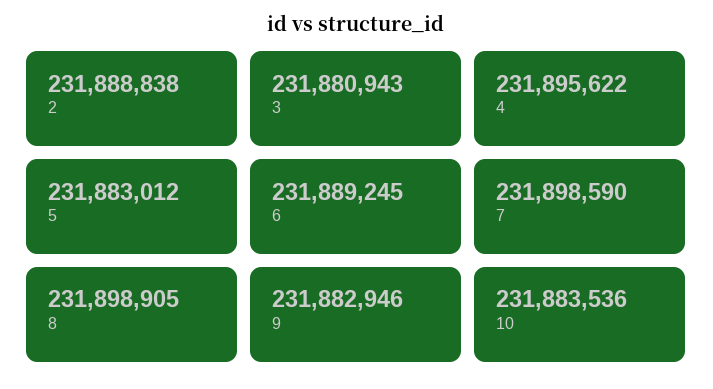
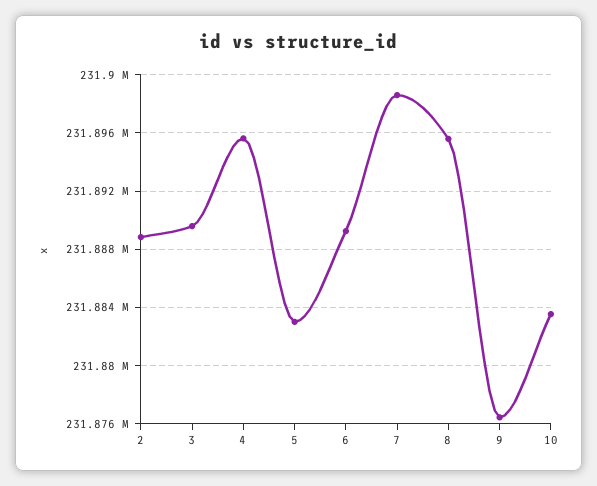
  {
    "2": 231888838,
-   "3": 231880943,
+   "3": 231889500,
    "4": 231895622,
    "5": 231883012,
    "6": 231889245,
    "7": 231898590,
-   "8": 231898905,
+   "8": 231895500,
-   "9": 231882946,
+   "9": 231876500,
    "10": 231883536
  }

